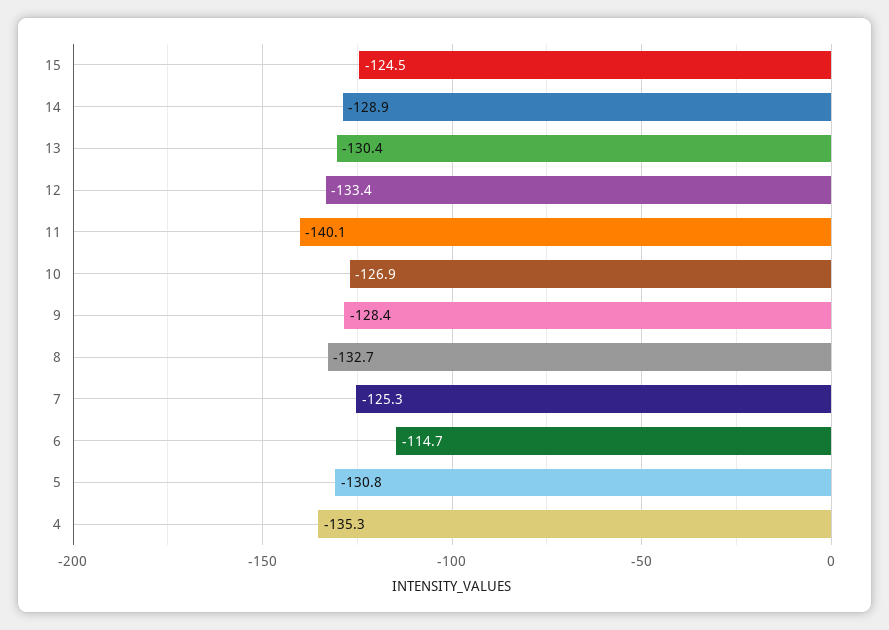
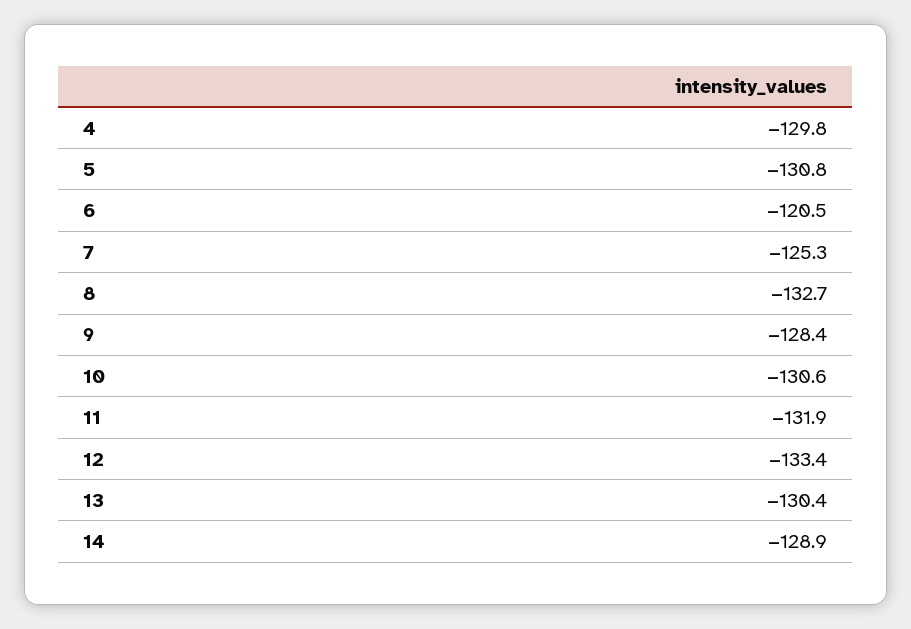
  {
-   "15": -124.5,
    "14": -128.9,
    "13": -130.4,
    "12": -133.4,
-   "11": -140.1,
+   "11": -131.9,
-   "10": -126.9,
+   "10": -130.6,
    "9": -128.4,
    "8": -132.7,
    "7": -125.3,
-   "6": -114.7,
+   "6": -120.5,
    "5": -130.8,
-   "4": -135.3
+   "4": -129.8
  }

